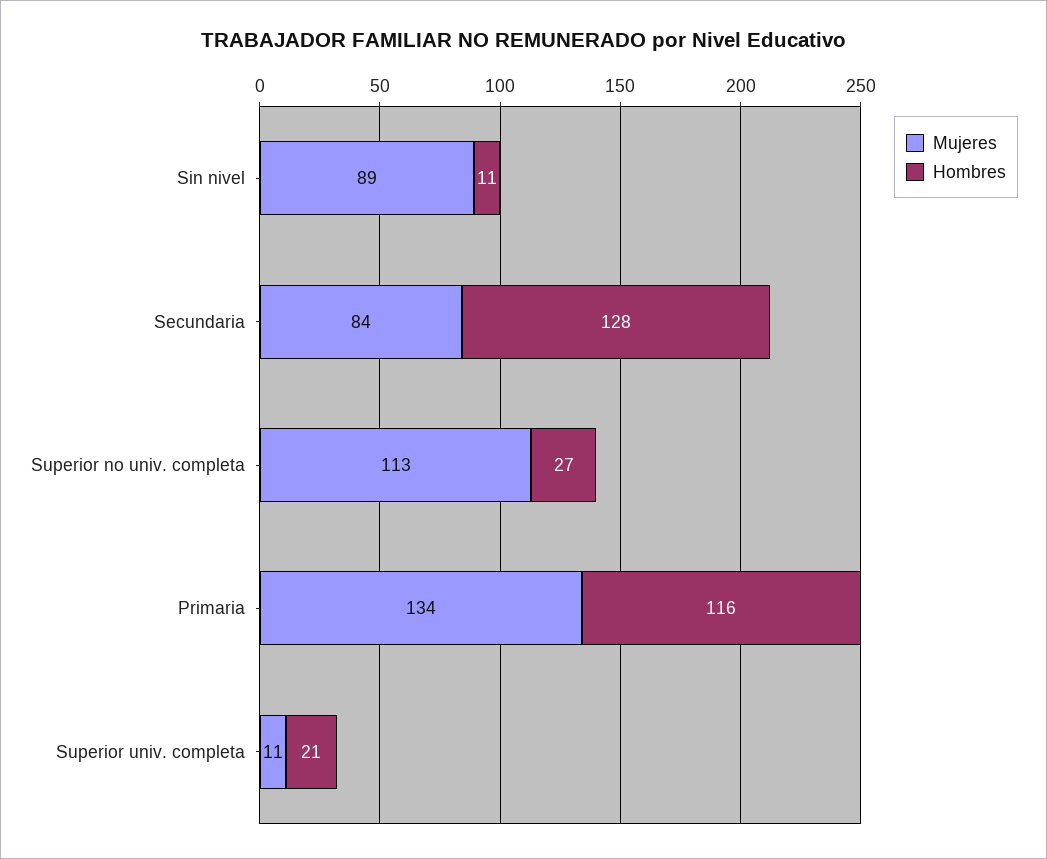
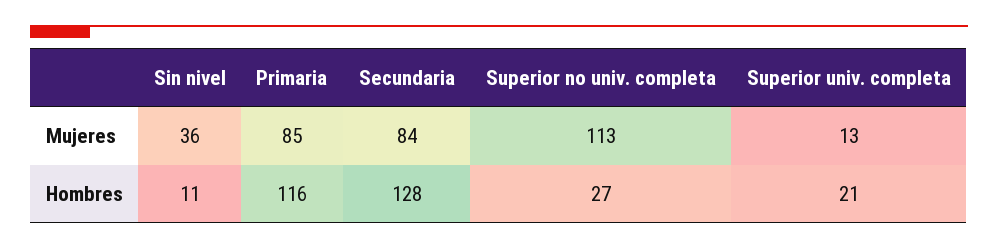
  {
    "Mujeres": {
-     "Sin nivel": 89,
+     "Sin nivel": 36,
      "Secundaria": 84,
      "Superior no univ. completa": 113,
-     "Primaria": 134,
+     "Primaria": 85,
-     "Superior univ. completa": 11
+     "Superior univ. completa": 13
    },
    "Hombres": {
      "Sin nivel": 11,
      "Secundaria": 128,
      "Superior no univ. completa": 27,
      "Primaria": 116,
      "Superior univ. completa": 21
    }
  }

